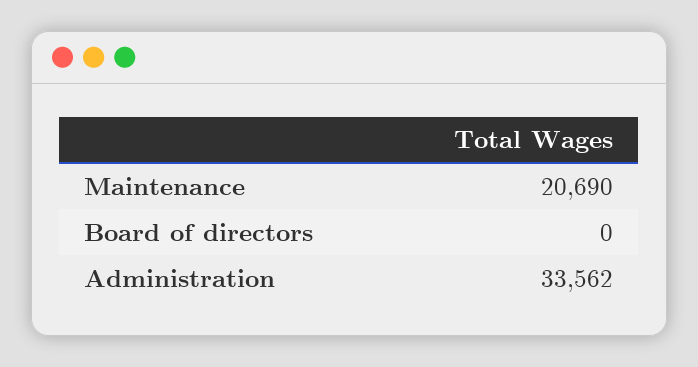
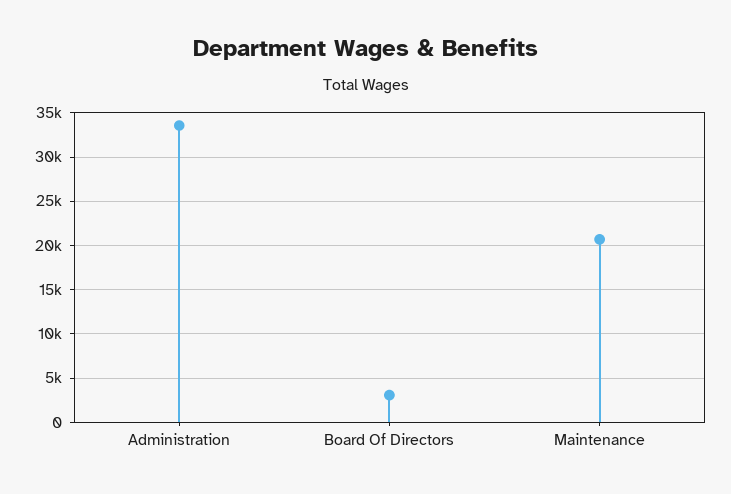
  {
    "Maintenance": 20690,
-   "Board of directors": 0,
+   "Board of directors": 3000,
    "Administration": 33562
  }

